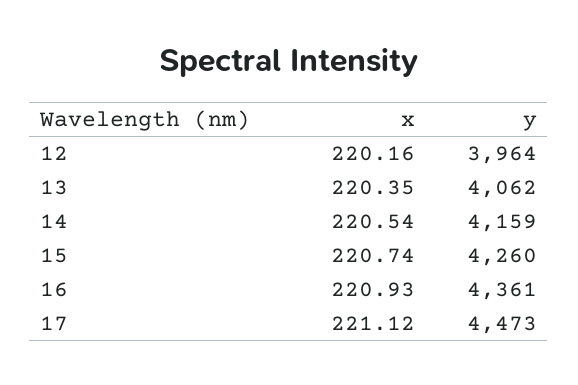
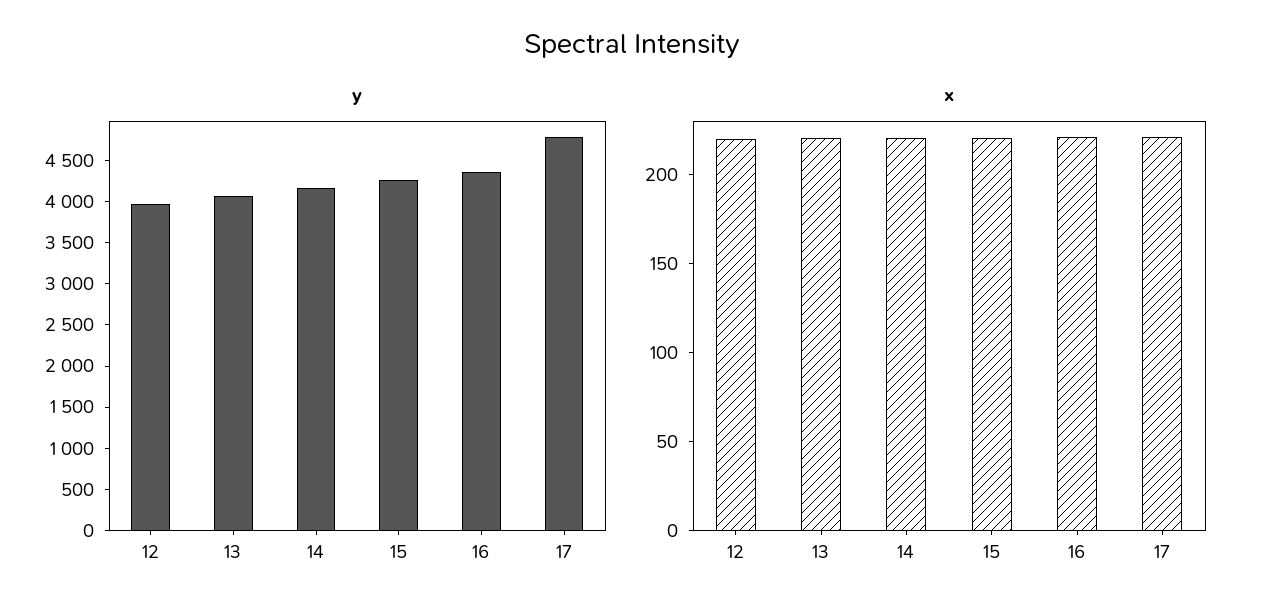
  {
    "x": {
      "12": 220.16,
      "13": 220.35,
      "14": 220.54,
      "15": 220.74,
      "16": 220.93,
      "17": 221.12
    },
    "y": {
      "12": 3964,
      "13": 4062,
      "14": 4159,
      "15": 4260,
      "16": 4361,
-     "17": 4473
+     "17": 4800
    }
  }

